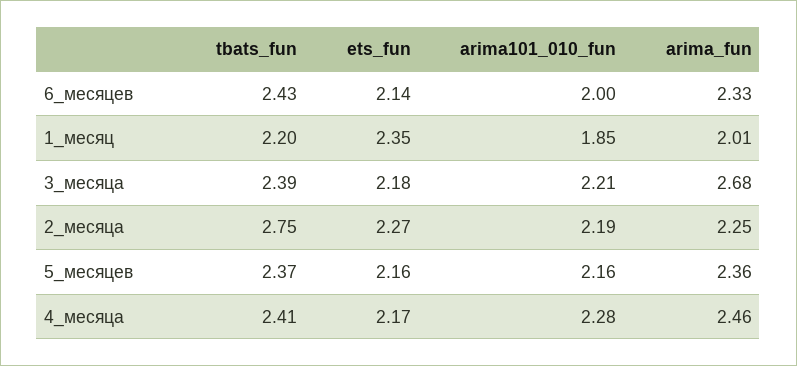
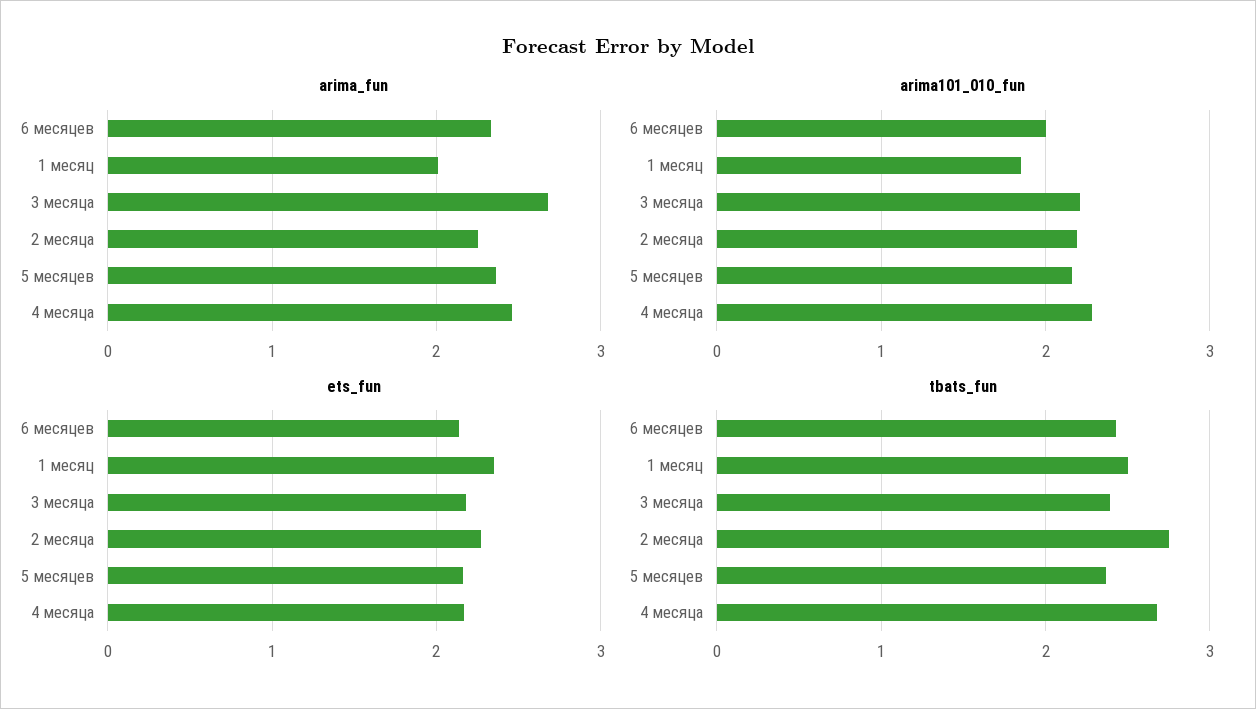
  {
    "tbats_fun": {
      "6_месяцев": 2.43,
-     "1_месяц": 2.2,
+     "1_месяц": 2.5,
      "3_месяца": 2.39,
      "2_месяца": 2.75,
      "5_месяцев": 2.37,
-     "4_месяца": 2.41
+     "4_месяца": 2.7
    },
    "ets_fun": {
      "6_месяцев": 2.14,
      "1_месяц": 2.35,
      "3_месяца": 2.18,
      "2_месяца": 2.27,
      "5_месяцев": 2.16,
      "4_месяца": 2.17
    },
    "arima101_010_fun": {
      "6_месяцев": 2,
      "1_месяц": 1.85,
      "3_месяца": 2.21,
      "2_месяца": 2.19,
      "5_месяцев": 2.16,
      "4_месяца": 2.28
    },
    "arima_fun": {
      "6_месяцев": 2.33,
      "1_месяц": 2.01,
      "3_месяца": 2.68,
      "2_месяца": 2.25,
      "5_месяцев": 2.36,
      "4_месяца": 2.46
    }
  }

